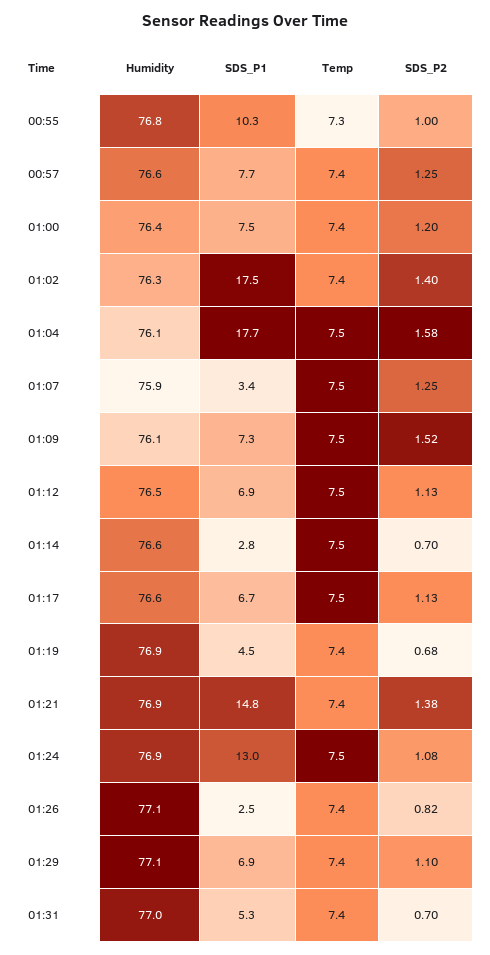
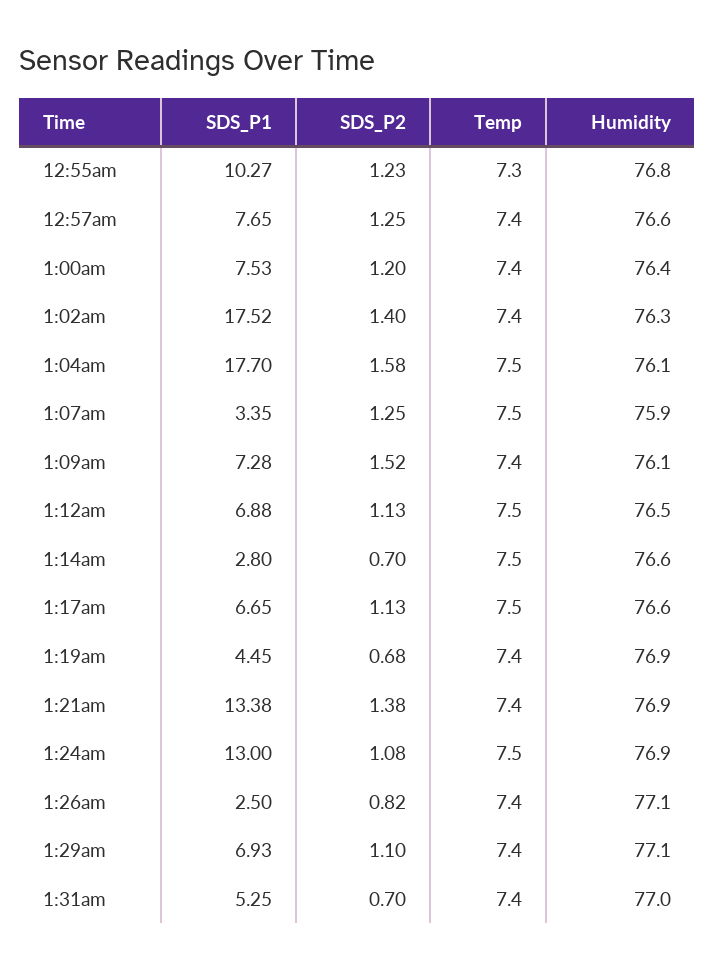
  {
    "Humidity": {
      "00:55": 76.8,
      "00:57": 76.6,
      "01:00": 76.4,
      "01:02": 76.3,
      "01:04": 76.1,
      "01:07": 75.9,
      "01:09": 76.1,
      "01:12": 76.5,
      "01:14": 76.6,
      "01:17": 76.6,
      "01:19": 76.9,
      "01:21": 76.9,
      "01:24": 76.9,
      "01:26": 77.1,
      "01:29": 77.1,
      "01:31": 77
    },
    "SDS_P1": {
      "00:55": 10.27,
      "00:57": 7.65,
      "01:00": 7.53,
      "01:02": 17.52,
      "01:04": 17.7,
      "01:07": 3.35,
      "01:09": 7.28,
      "01:12": 6.88,
      "01:14": 2.8,
      "01:17": 6.65,
      "01:19": 4.45,
-     "01:21": 14.8,
+     "01:21": 13.38,
      "01:24": 13,
      "01:26": 2.5,
      "01:29": 6.93,
      "01:31": 5.25
    },
    "Temp": {
      "00:55": 7.3,
      "00:57": 7.4,
      "01:00": 7.4,
      "01:02": 7.4,
      "01:04": 7.5,
      "01:07": 7.5,
-     "01:09": 7.5,
+     "01:09": 7.4,
      "01:12": 7.5,
      "01:14": 7.5,
      "01:17": 7.5,
      "01:19": 7.4,
      "01:21": 7.4,
      "01:24": 7.5,
      "01:26": 7.4,
      "01:29": 7.4,
      "01:31": 7.4
    },
    "SDS_P2": {
-     "00:55": 1,
+     "00:55": 1.23,
      "00:57": 1.25,
      "01:00": 1.2,
      "01:02": 1.4,
      "01:04": 1.58,
      "01:07": 1.25,
      "01:09": 1.52,
      "01:12": 1.13,
      "01:14": 0.7,
      "01:17": 1.13,
      "01:19": 0.68,
      "01:21": 1.38,
      "01:24": 1.08,
      "01:26": 0.82,
      "01:29": 1.1,
      "01:31": 0.7
    }
  }

